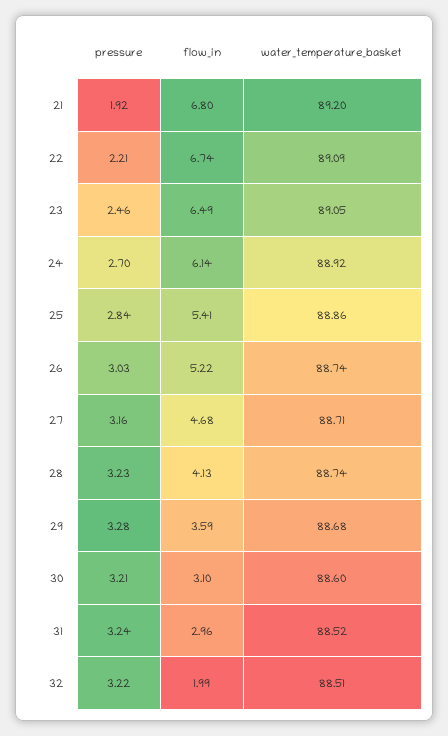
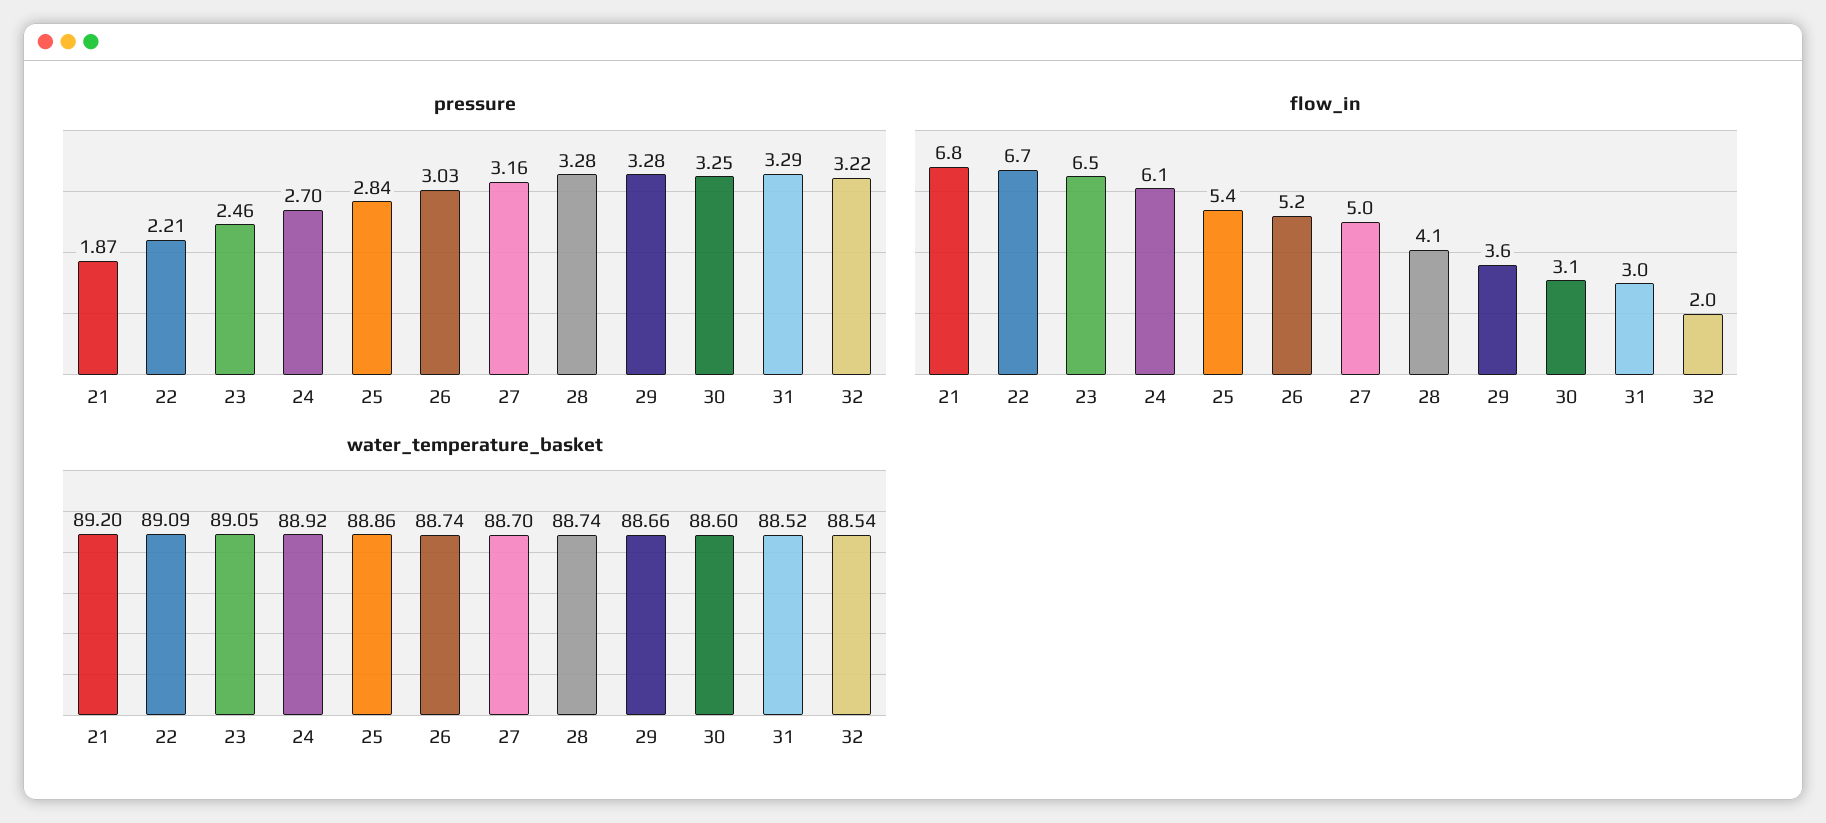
  {
    "pressure": {
-     "21": 1.92,
+     "21": 1.87,
      "22": 2.21,
      "23": 2.46,
      "24": 2.7,
      "25": 2.84,
      "26": 3.03,
      "27": 3.16,
-     "28": 3.23,
+     "28": 3.28,
      "29": 3.28,
-     "30": 3.21,
+     "30": 3.25,
-     "31": 3.24,
+     "31": 3.29,
      "32": 3.22
    },
    "flow_in": {
      "21": 6.8,
      "22": 6.74,
      "23": 6.49,
      "24": 6.14,
      "25": 5.41,
      "26": 5.22,
-     "27": 4.68,
+     "27": 5,
      "28": 4.13,
      "29": 3.59,
      "30": 3.1,
      "31": 2.96,
      "32": 1.99
    },
    "water_temperature_basket": {
      "21": 89.2,
      "22": 89.09,
      "23": 89.05,
      "24": 88.92,
      "25": 88.86,
      "26": 88.74,
-     "27": 88.71,
+     "27": 88.7,
      "28": 88.74,
-     "29": 88.68,
+     "29": 88.66,
      "30": 88.6,
      "31": 88.52,
-     "32": 88.51
+     "32": 88.54
    }
  }

